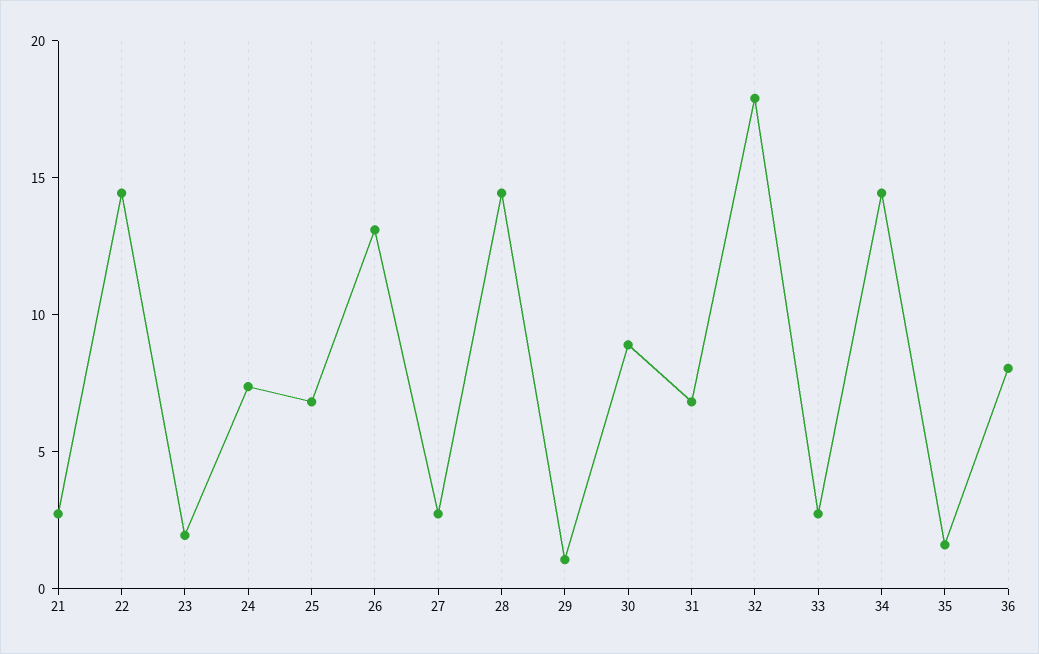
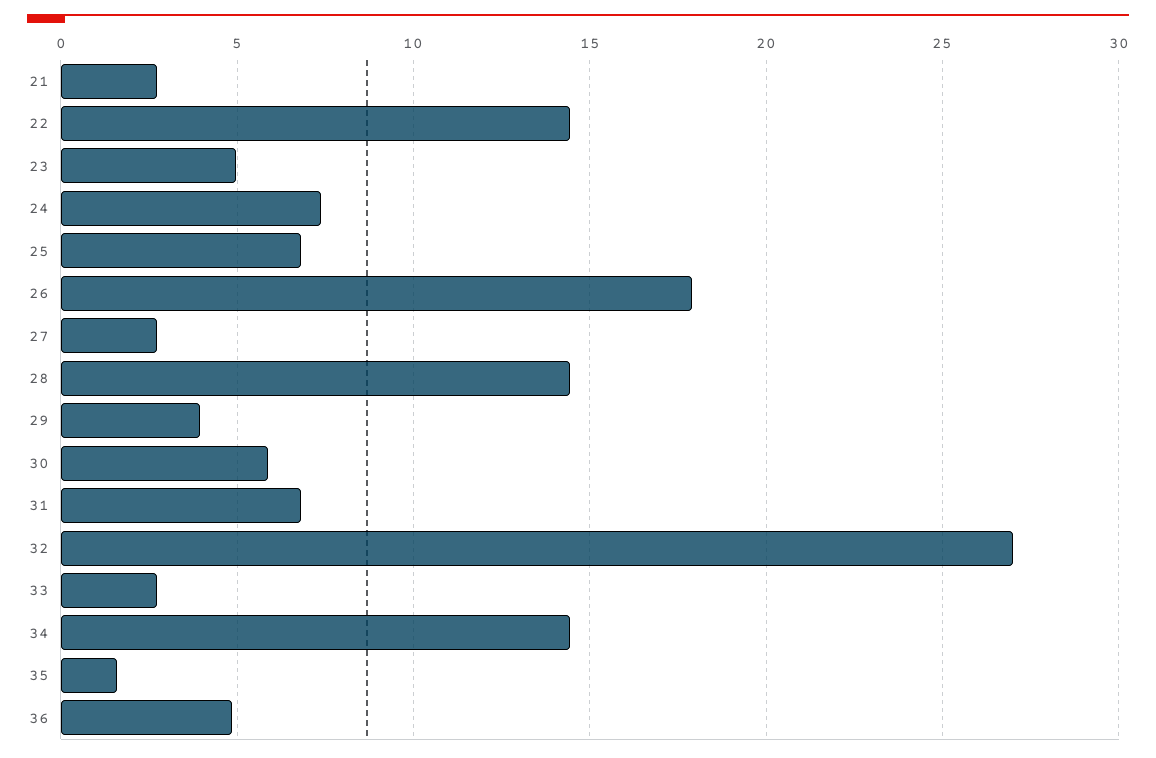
  {
    "21": 2.5,
    "22": 14.5,
-   "23": 2,
+   "23": 5,
    "24": 7.5,
    "25": 7,
-   "26": 13,
+   "26": 18,
    "27": 2.5,
    "28": 14.5,
-   "29": 1,
+   "29": 4,
-   "30": 9,
+   "30": 6,
    "31": 7,
-   "32": 18,
+   "32": 27,
    "33": 2.5,
    "34": 14.5,
    "35": 1.5,
-   "36": 8
+   "36": 5
  }

